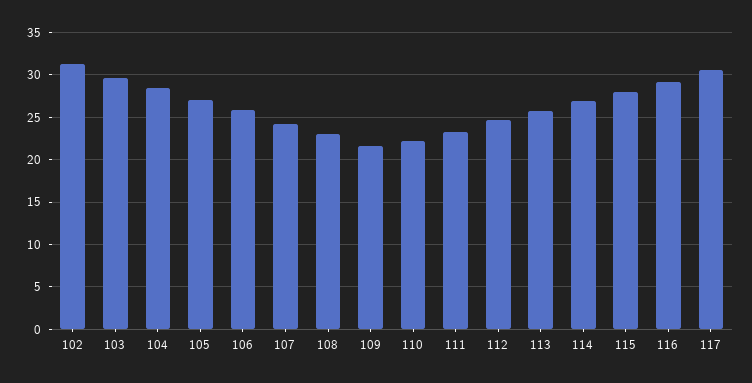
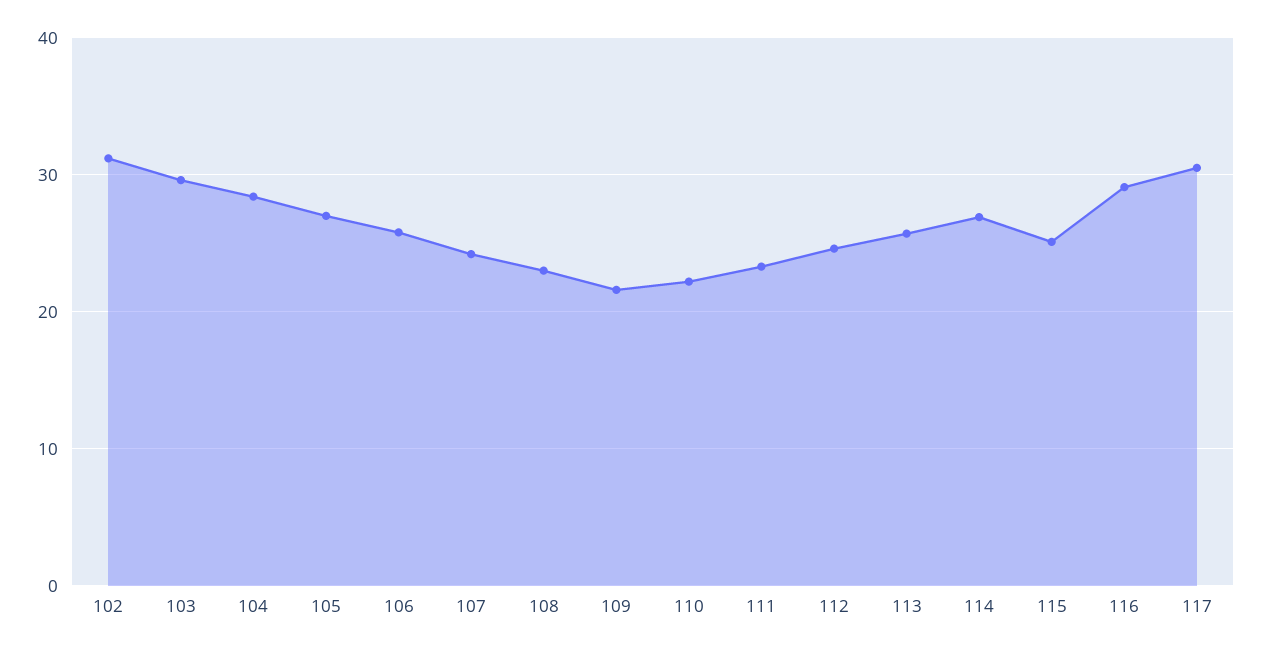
  {
    "102": 31,
    "103": 30,
    "104": 28,
    "105": 27,
    "106": 26,
    "107": 24,
    "108": 23,
    "109": 22,
    "110": 22,
    "111": 23,
    "112": 25,
    "113": 26,
    "114": 27,
-   "115": 28,
+   "115": 25,
    "116": 29,
    "117": 31
  }

